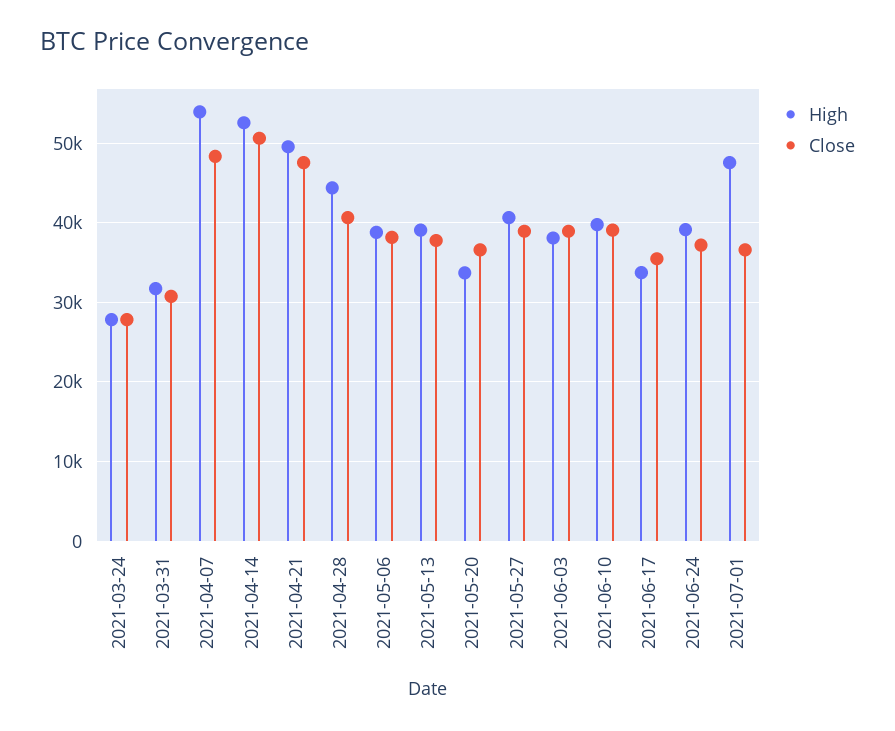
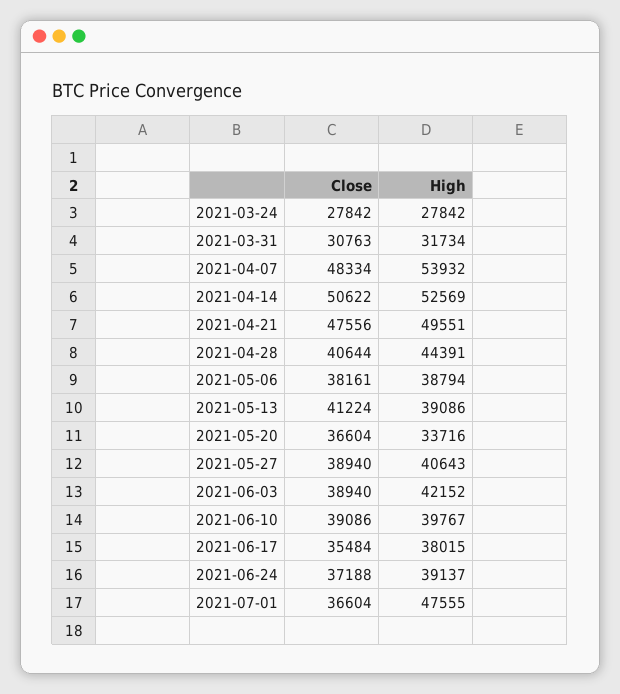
  {
    "High": {
      "2021-03-24": 27842,
      "2021-03-31": 31734,
      "2021-04-07": 53932,
      "2021-04-14": 52569,
      "2021-04-21": 49551,
      "2021-04-28": 44391,
      "2021-05-06": 38794,
      "2021-05-13": 39086,
      "2021-05-20": 33716,
      "2021-05-27": 40643,
-     "2021-06-03": 38000,
+     "2021-06-03": 42152,
      "2021-06-10": 39767,
-     "2021-06-17": 34000,
+     "2021-06-17": 38015,
      "2021-06-24": 39137,
      "2021-07-01": 47555
    },
    "Close": {
      "2021-03-24": 27842,
      "2021-03-31": 30763,
      "2021-04-07": 48334,
      "2021-04-14": 50622,
      "2021-04-21": 47556,
      "2021-04-28": 40644,
      "2021-05-06": 38161,
-     "2021-05-13": 38000,
+     "2021-05-13": 41224,
      "2021-05-20": 36604,
      "2021-05-27": 38940,
      "2021-06-03": 38940,
      "2021-06-10": 39086,
      "2021-06-17": 35484,
      "2021-06-24": 37188,
      "2021-07-01": 36604
    }
  }

